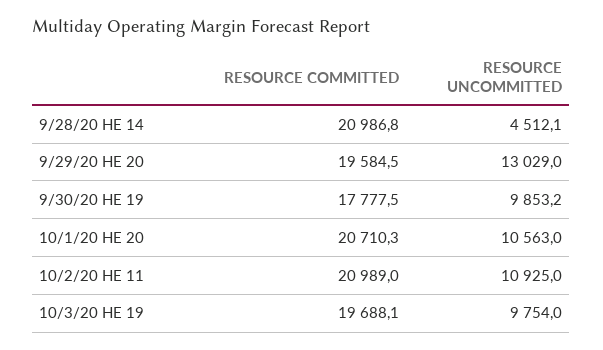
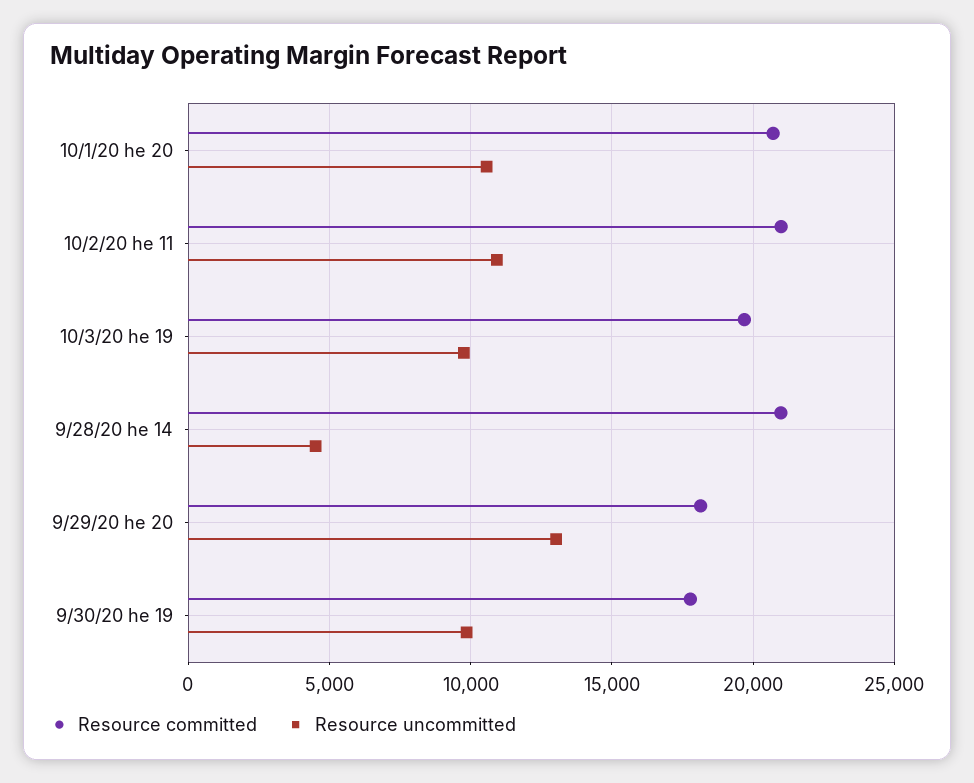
  {
    "RESOURCE COMMITTED": {
      "9/28/20 HE 14": 20986.8,
-     "9/29/20 HE 20": 19584.5,
+     "9/29/20 HE 20": 18000,
      "9/30/20 HE 19": 17777.5,
      "10/1/20 HE 20": 20710.3,
      "10/2/20 HE 11": 20989,
      "10/3/20 HE 19": 19688.1
    },
    "RESOURCE UNCOMMITTED": {
      "9/28/20 HE 14": 4512.1,
      "9/29/20 HE 20": 13029,
      "9/30/20 HE 19": 9853.2,
      "10/1/20 HE 20": 10563,
      "10/2/20 HE 11": 10925,
      "10/3/20 HE 19": 9754
    }
  }

